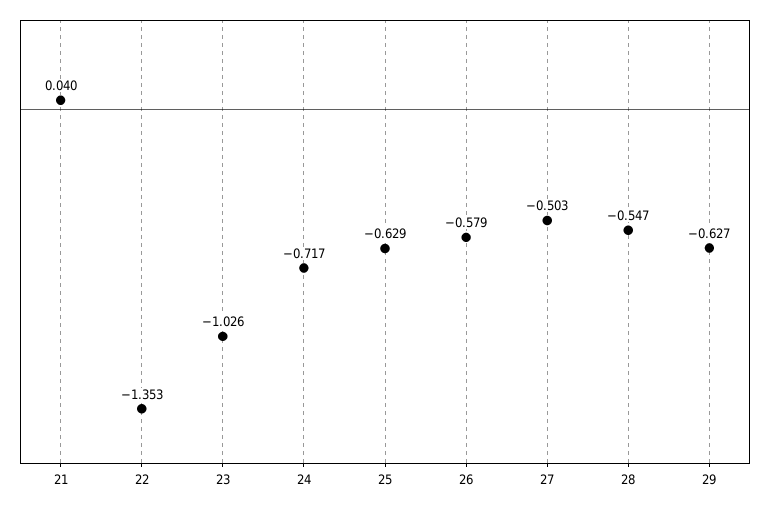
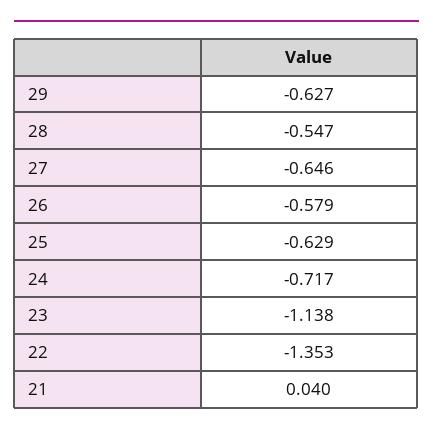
  {
    "21": 0.04,
    "22": -1.353,
-   "23": -1.026,
+   "23": -1.138,
    "24": -0.717,
    "25": -0.629,
    "26": -0.579,
-   "27": -0.503,
+   "27": -0.646,
    "28": -0.547,
    "29": -0.627
  }

